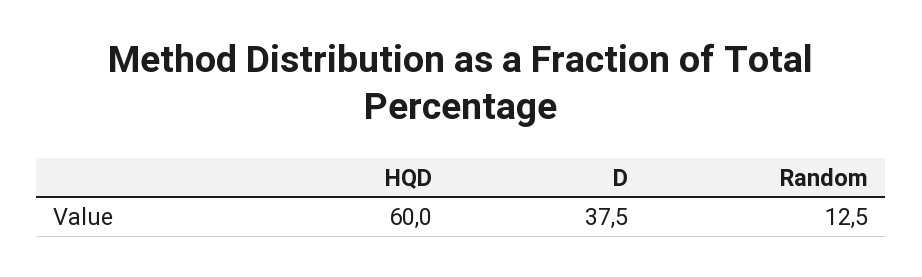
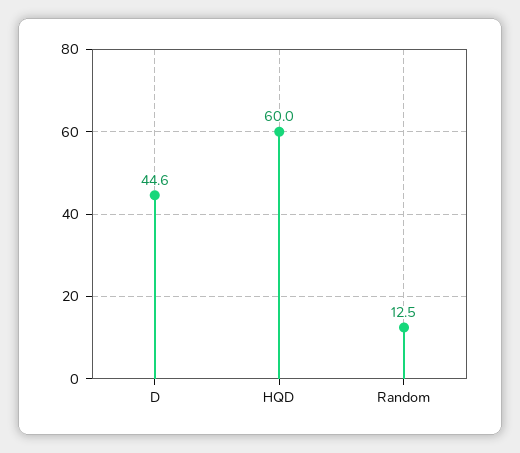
  {
    "HQD": 60,
-   "D": 37.5,
+   "D": 44.6,
    "Random": 12.5
  }

